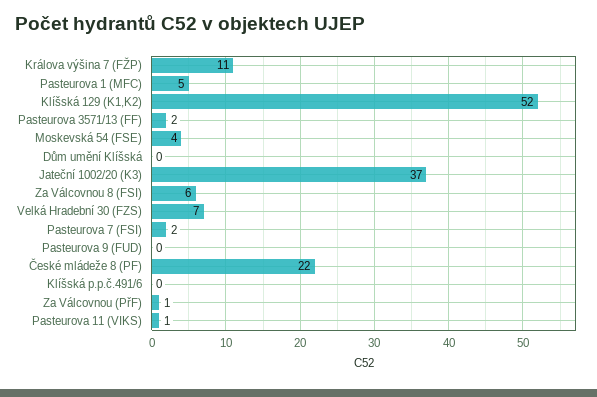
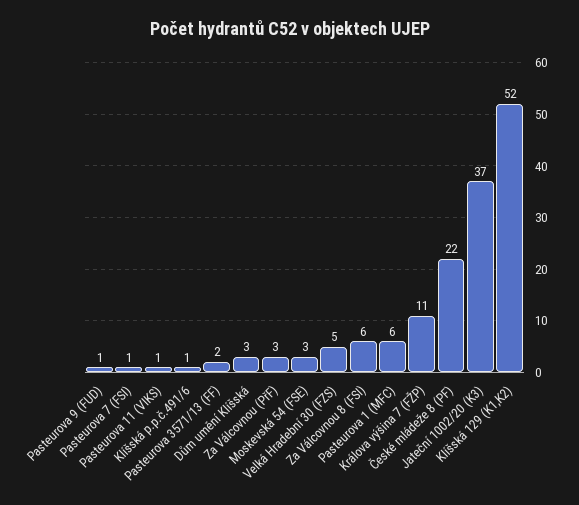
  {
    "Králova výšina 7 (FŽP)": 11,
-   "Pasteurova 1 (MFC)": 5,
+   "Pasteurova 1 (MFC)": 6,
    "Klíšská 129 (K1,K2)": 52,
    "Pasteurova 3571/13 (FF)": 2,
-   "Moskevská 54 (FSE)": 4,
+   "Moskevská 54 (FSE)": 3,
-   "Dům umění Klíšská": 0,
+   "Dům umění Klíšská": 3,
    "Jateční 1002/20 (K3)": 37,
    "Za Válcovnou 8 (FSI)": 6,
-   "Velká Hradební 30 (FZS)": 7,
+   "Velká Hradební 30 (FZS)": 5,
-   "Pasteurova 7 (FSI)": 2,
+   "Pasteurova 7 (FSI)": 1,
-   "Pasteurova 9 (FUD)": 0,
+   "Pasteurova 9 (FUD)": 1,
    "České mládeže 8 (PF)": 22,
-   "Klíšská p.p.č.491/6": 0,
+   "Klíšská p.p.č.491/6": 1,
-   "Za Válcovnou (PřF)": 1,
+   "Za Válcovnou (PřF)": 3,
    "Pasteurova 11 (VIKS)": 1
  }

